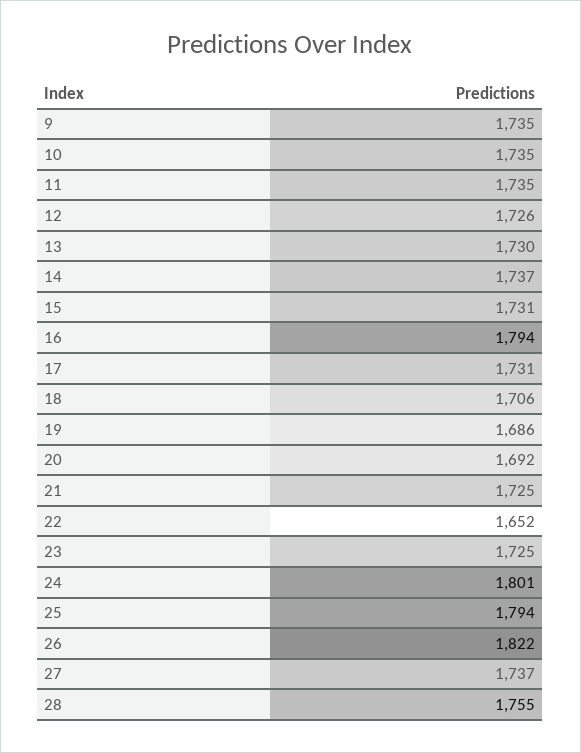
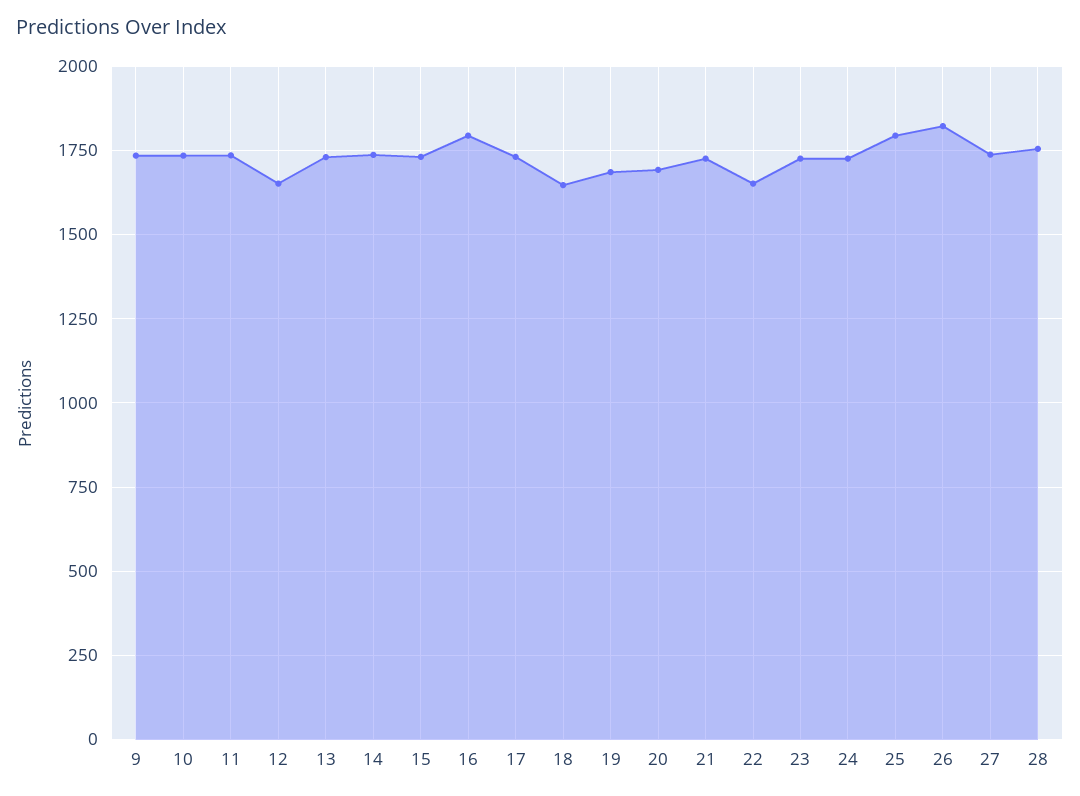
  {
    "9": 1735,
    "10": 1735,
    "11": 1735,
-   "12": 1726,
+   "12": 1650,
    "13": 1730,
    "14": 1737,
    "15": 1731,
    "16": 1794,
    "17": 1731,
-   "18": 1706,
+   "18": 1650,
    "19": 1686,
    "20": 1692,
    "21": 1725,
    "22": 1652,
    "23": 1725,
-   "24": 1801,
+   "24": 1725,
    "25": 1794,
    "26": 1822,
    "27": 1737,
    "28": 1755
  }

